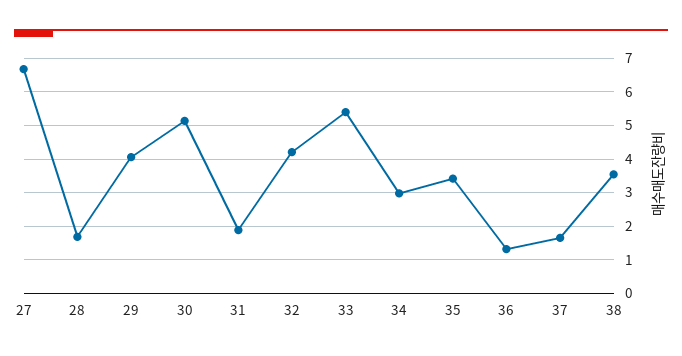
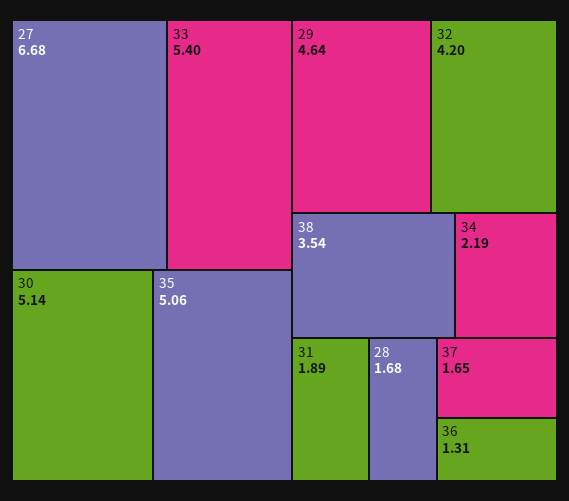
  {
    "27": 6.68,
    "28": 1.68,
-   "29": 4,
+   "29": 4.64,
    "30": 5.14,
    "31": 1.89,
    "32": 4.2,
    "33": 5.4,
-   "34": 3,
+   "34": 2.19,
-   "35": 3.4,
+   "35": 5.06,
    "36": 1.31,
    "37": 1.65,
    "38": 3.54
  }

